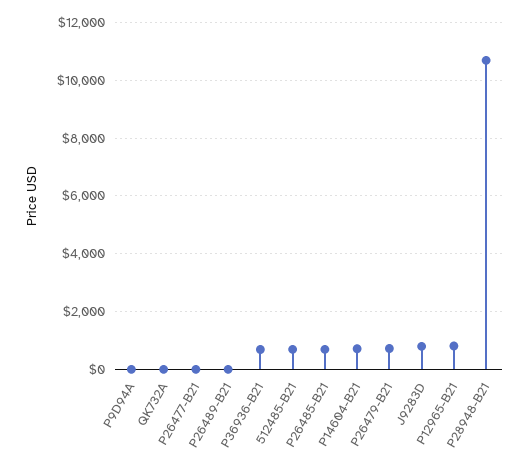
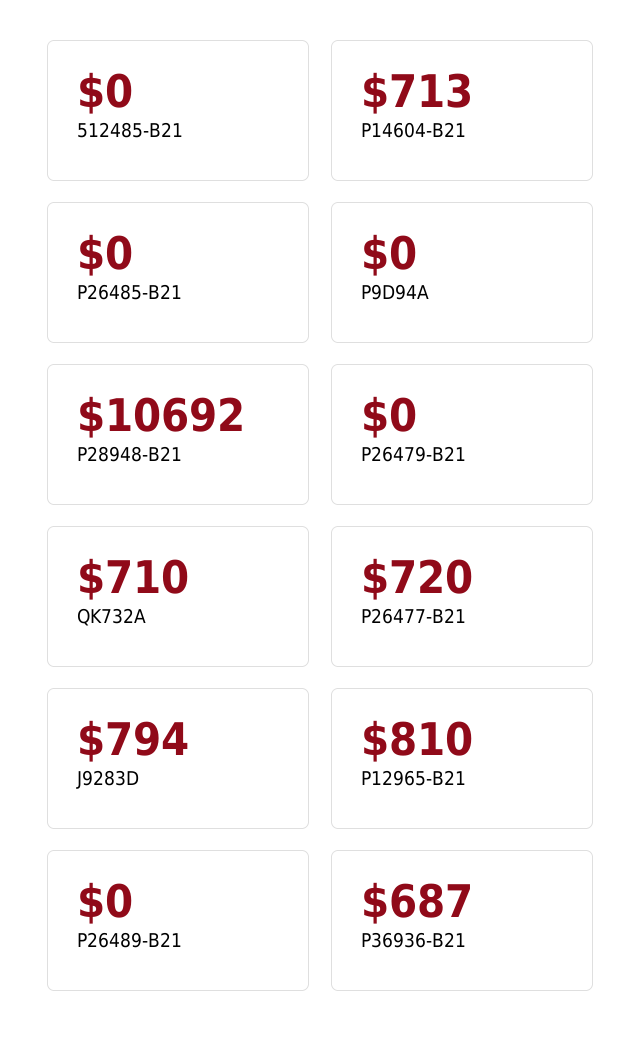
  {
    "P9D94A": 0,
-   "QK732A": 0,
+   "QK732A": 710,
-   "P26477-B21": 0,
+   "P26477-B21": 720,
    "P26489-B21": 0,
    "P36936-B21": 687,
-   "512485-B21": 750,
+   "512485-B21": 0,
-   "P26485-B21": 750,
+   "P26485-B21": 0,
    "P14604-B21": 713,
-   "P26479-B21": 750,
+   "P26479-B21": 0,
    "J9283D": 794,
    "P12965-B21": 810,
    "P28948-B21": 10692
  }

